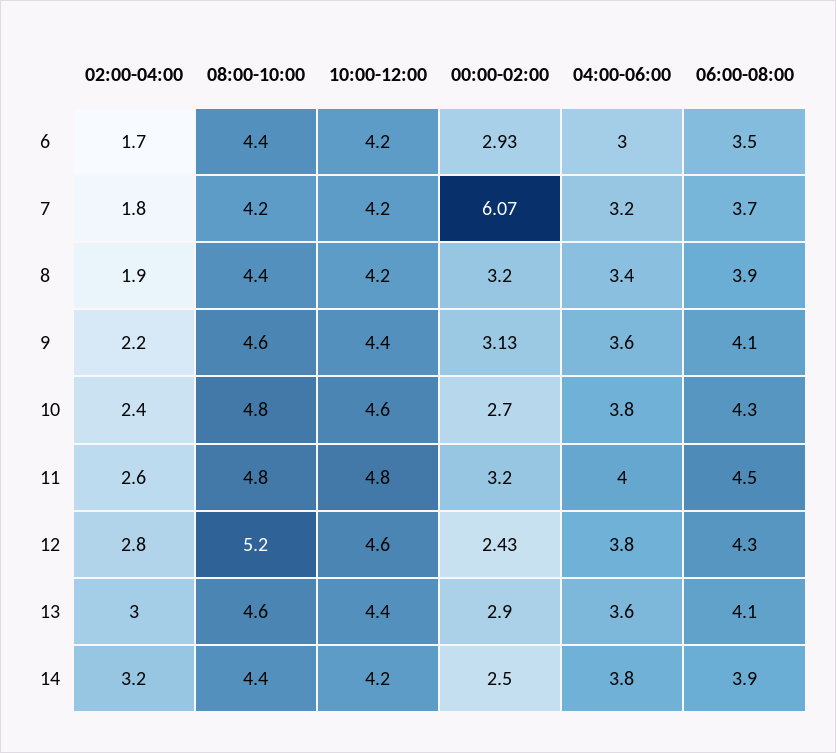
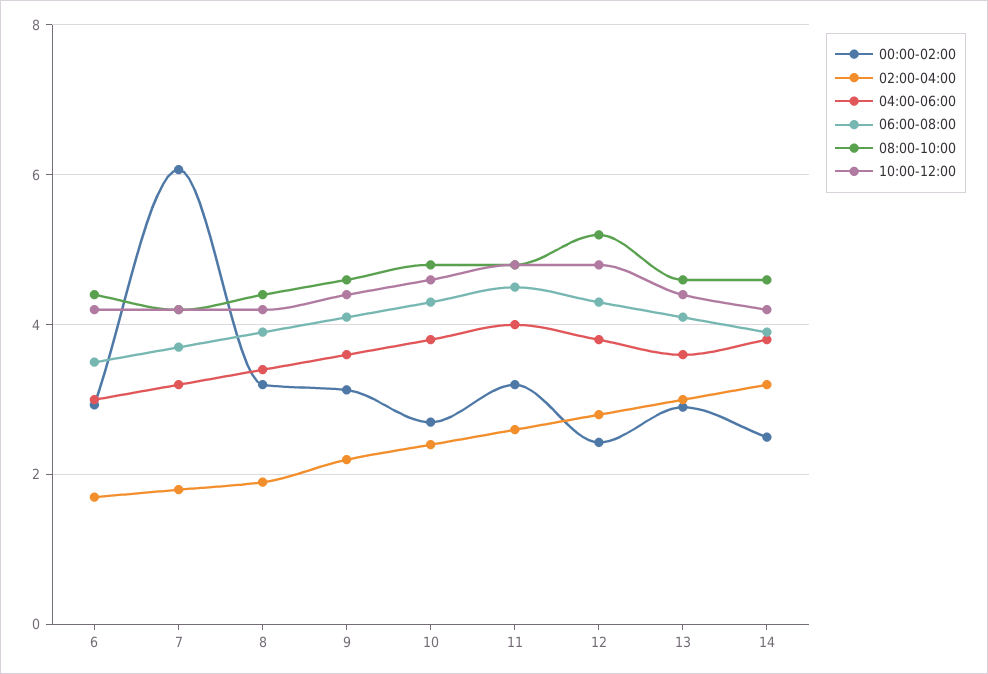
  {
    "02:00-04:00": {
      "6": 1.7,
      "7": 1.8,
      "8": 1.9,
      "9": 2.2,
      "10": 2.4,
      "11": 2.6,
      "12": 2.8,
      "13": 3,
      "14": 3.2
    },
    "08:00-10:00": {
      "6": 4.4,
      "7": 4.2,
      "8": 4.4,
      "9": 4.6,
      "10": 4.8,
      "11": 4.8,
      "12": 5.2,
      "13": 4.6,
-     "14": 4.4
+     "14": 4.6
    },
    "10:00-12:00": {
      "6": 4.2,
      "7": 4.2,
      "8": 4.2,
      "9": 4.4,
      "10": 4.6,
      "11": 4.8,
-     "12": 4.6,
+     "12": 4.8,
      "13": 4.4,
      "14": 4.2
    },
    "00:00-02:00": {
      "6": 2.93,
      "7": 6.07,
      "8": 3.2,
      "9": 3.13,
      "10": 2.7,
      "11": 3.2,
      "12": 2.43,
      "13": 2.9,
      "14": 2.5
    },
    "04:00-06:00": {
      "6": 3,
      "7": 3.2,
      "8": 3.4,
      "9": 3.6,
      "10": 3.8,
      "11": 4,
      "12": 3.8,
      "13": 3.6,
      "14": 3.8
    },
    "06:00-08:00": {
      "6": 3.5,
      "7": 3.7,
      "8": 3.9,
      "9": 4.1,
      "10": 4.3,
      "11": 4.5,
      "12": 4.3,
      "13": 4.1,
      "14": 3.9
    }
  }

